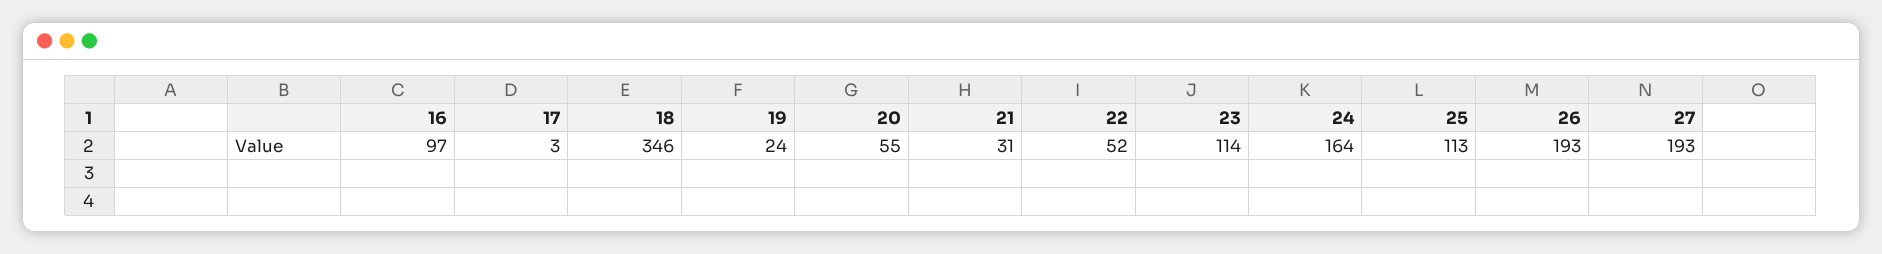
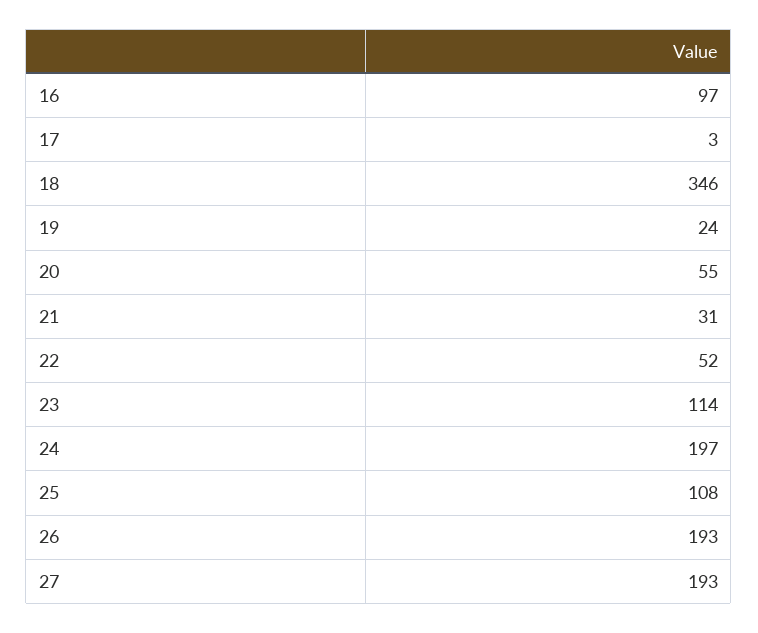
  {
    "16": 97,
    "17": 3,
    "18": 346,
    "19": 24,
    "20": 55,
    "21": 31,
    "22": 52,
    "23": 114,
-   "24": 164,
+   "24": 197,
-   "25": 113,
+   "25": 108,
    "26": 193,
    "27": 193
  }

